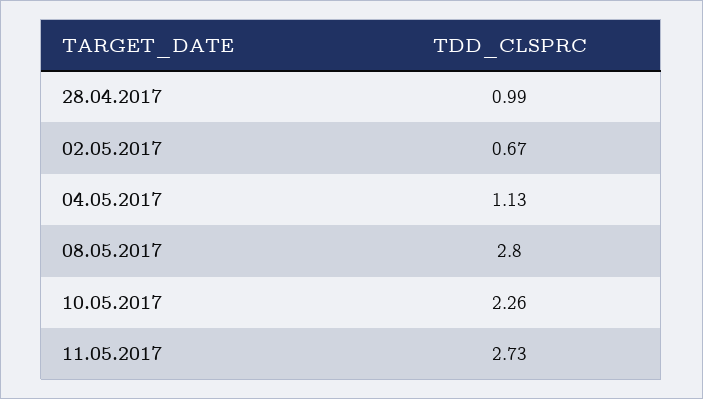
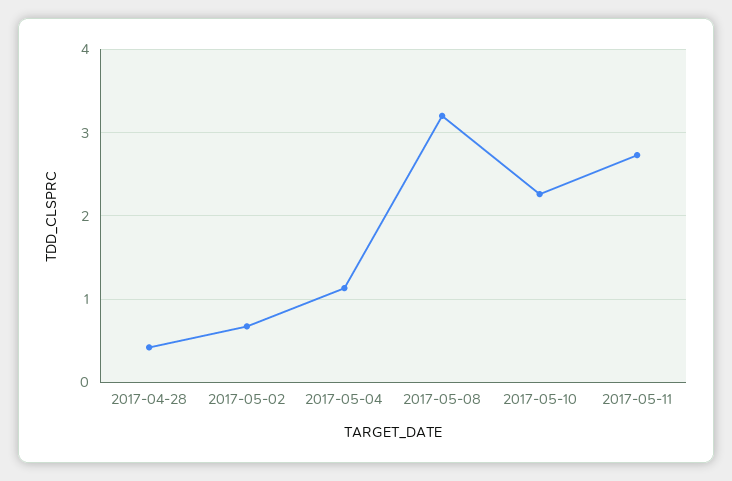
  {
-   "28.04.2017": 0.99,
+   "28.04.2017": 0.4,
    "02.05.2017": 0.67,
    "04.05.2017": 1.13,
-   "08.05.2017": 2.8,
+   "08.05.2017": 3.2,
    "10.05.2017": 2.26,
    "11.05.2017": 2.73
  }

